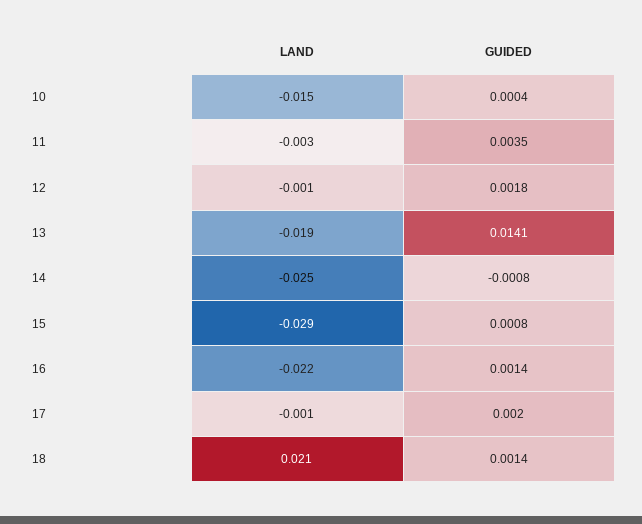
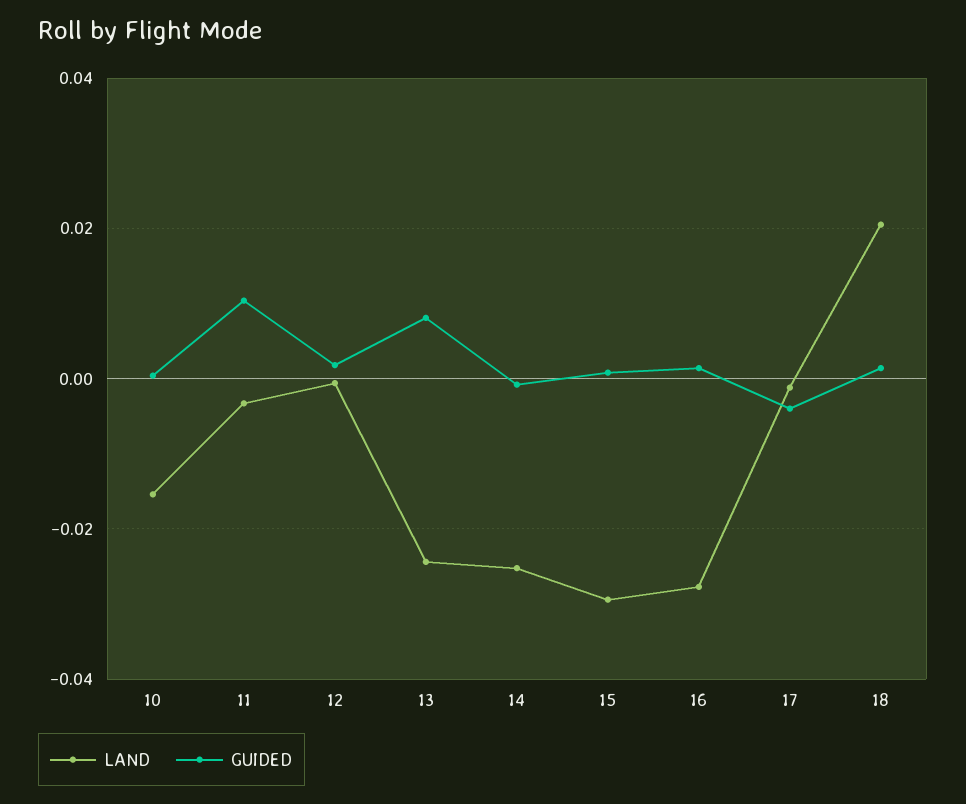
  {
    "LAND": {
      "10": -0.015,
      "11": -0.003,
      "12": -0.001,
-     "13": -0.019,
+     "13": -0.024,
      "14": -0.025,
      "15": -0.029,
-     "16": -0.022,
+     "16": -0.028,
      "17": -0.001,
      "18": 0.021
    },
    "GUIDED": {
      "10": 0.0004,
-     "11": 0.0035,
+     "11": 0.01,
      "12": 0.0018,
-     "13": 0.0141,
+     "13": 0.008,
      "14": -0.0008,
      "15": 0.0008,
      "16": 0.0014,
-     "17": 0.002,
+     "17": -0.004,
      "18": 0.0014
    }
  }

